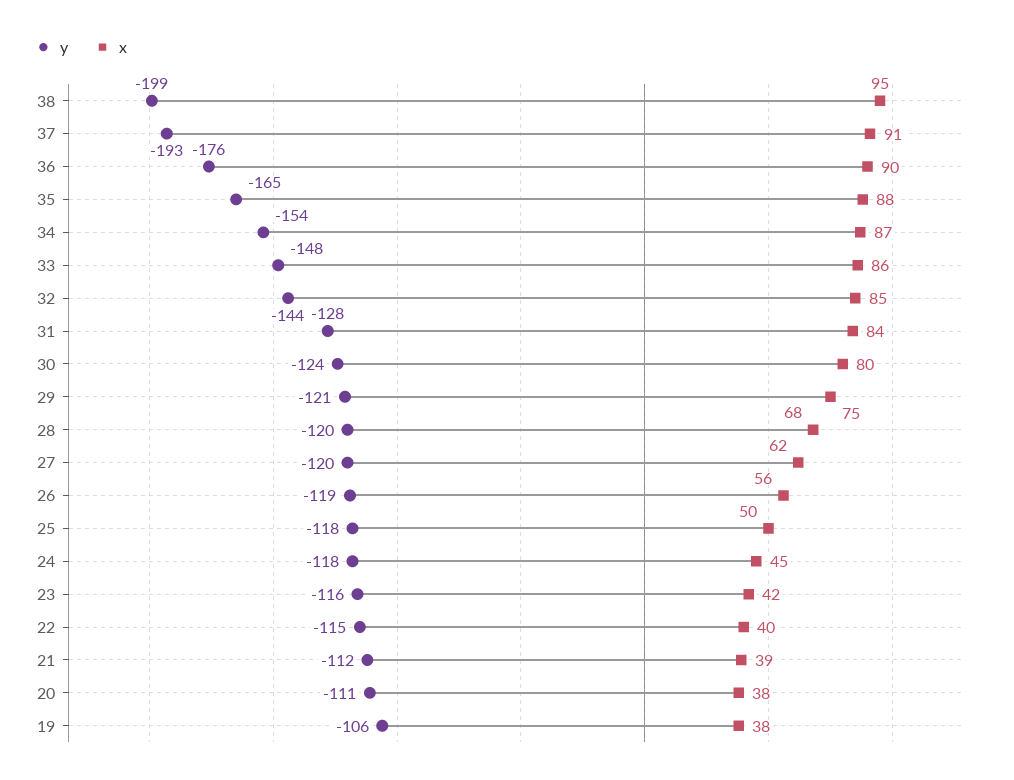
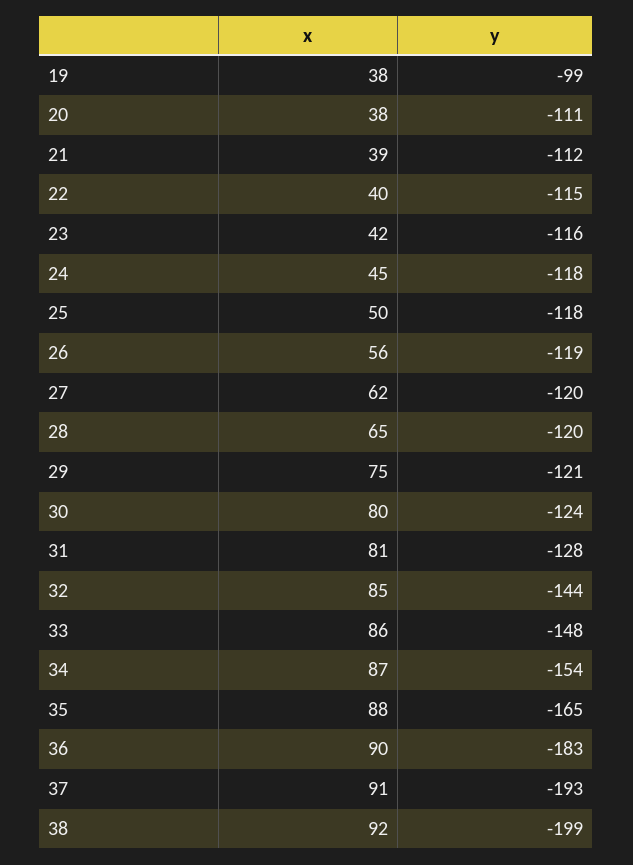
  {
    "y": {
      "38": -199,
      "37": -193,
-     "36": -176,
+     "36": -183,
      "35": -165,
      "34": -154,
      "33": -148,
      "32": -144,
      "31": -128,
      "30": -124,
      "29": -121,
      "28": -120,
      "27": -120,
      "26": -119,
      "25": -118,
      "24": -118,
      "23": -116,
      "22": -115,
      "21": -112,
      "20": -111,
-     "19": -106
+     "19": -99
    },
    "x": {
-     "38": 95,
+     "38": 92,
      "37": 91,
      "36": 90,
      "35": 88,
      "34": 87,
      "33": 86,
      "32": 85,
-     "31": 84,
+     "31": 81,
      "30": 80,
      "29": 75,
-     "28": 68,
+     "28": 65,
      "27": 62,
      "26": 56,
      "25": 50,
      "24": 45,
      "23": 42,
      "22": 40,
      "21": 39,
      "20": 38,
      "19": 38
    }
  }

